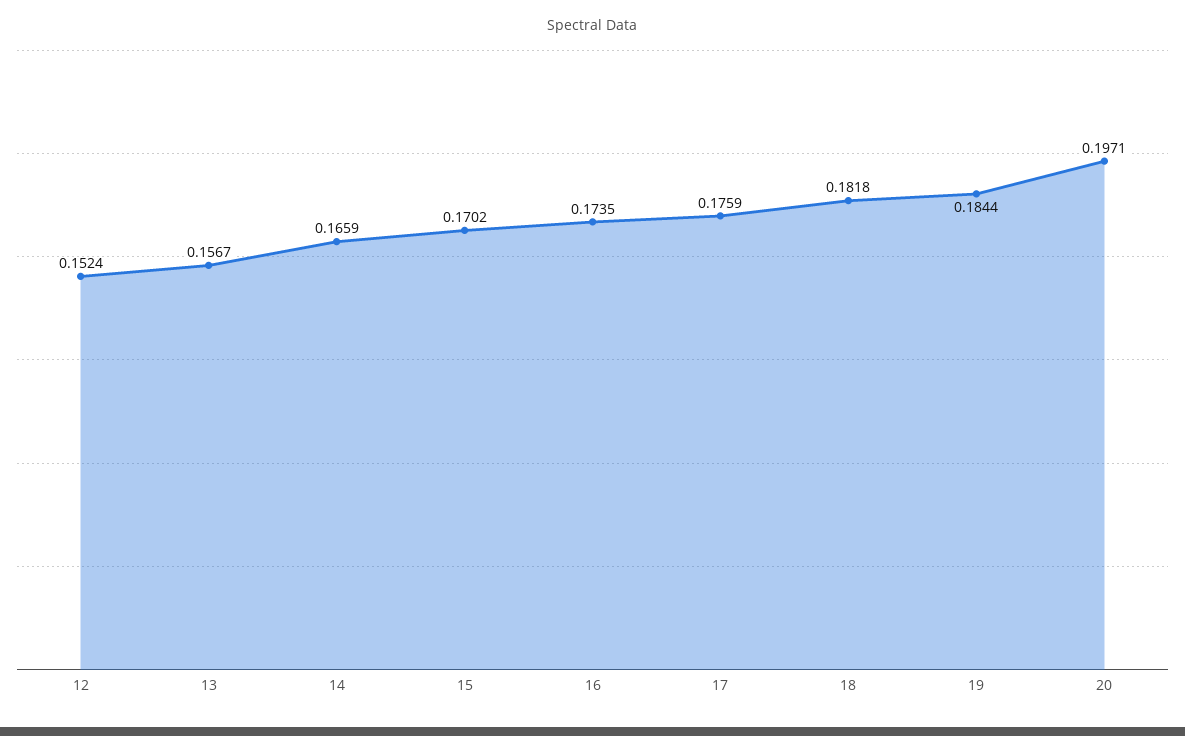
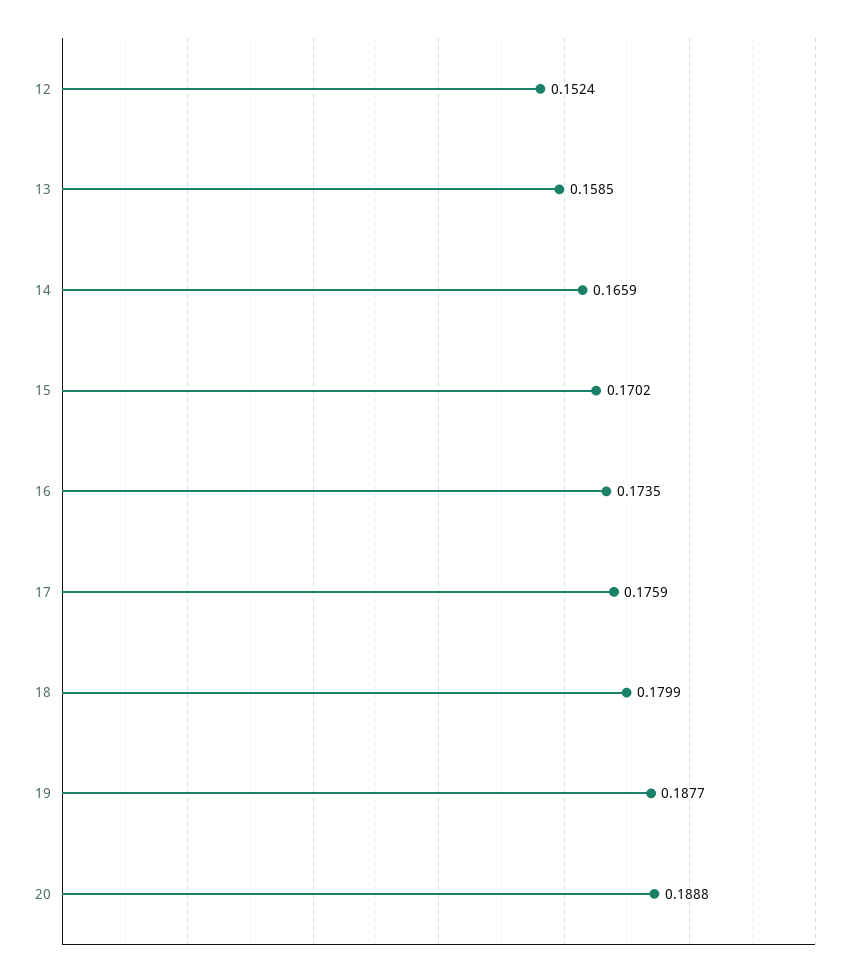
  {
    "12": 0.1524,
-   "13": 0.1567,
+   "13": 0.1585,
    "14": 0.1659,
    "15": 0.1702,
    "16": 0.1735,
    "17": 0.1759,
-   "18": 0.1818,
+   "18": 0.1799,
-   "19": 0.1844,
+   "19": 0.1877,
-   "20": 0.1971
+   "20": 0.1888
  }

